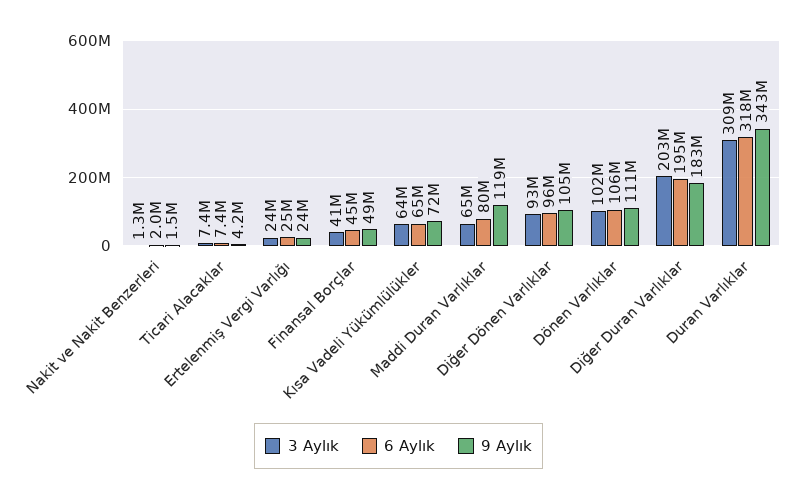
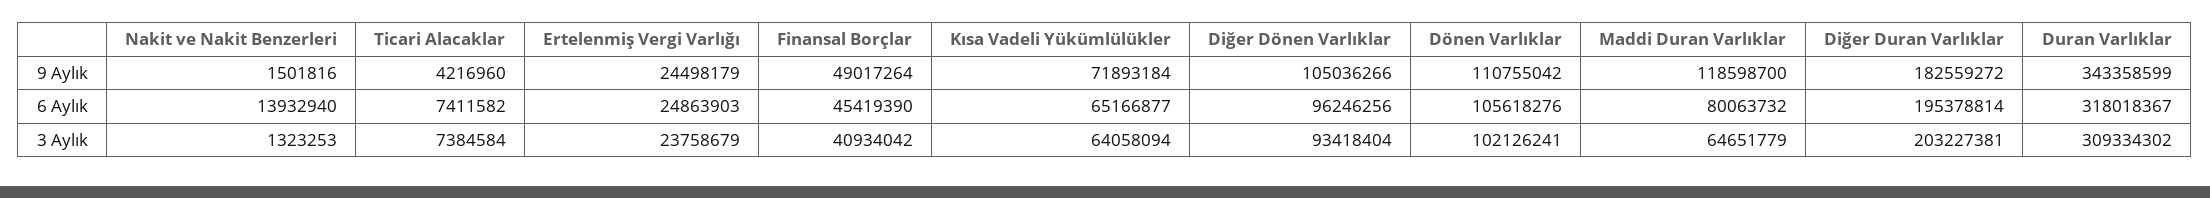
  {
    "3 Aylık": {
      "Nakit ve Nakit Benzerleri": 1323253,
      "Ticari Alacaklar": 7384584,
      "Ertelenmiş Vergi Varlığı": 23758679,
      "Finansal Borçlar": 40934042,
      "Kısa Vadeli Yükümlülükler": 64058094,
      "Maddi Duran Varlıklar": 64651779,
      "Diğer Dönen Varlıklar": 93418404,
      "Dönen Varlıklar": 102126241,
      "Diğer Duran Varlıklar": 203227381,
      "Duran Varlıklar": 309334302
    },
    "6 Aylık": {
-     "Nakit ve Nakit Benzerleri": 2000000,
+     "Nakit ve Nakit Benzerleri": 13932940,
      "Ticari Alacaklar": 7411582,
      "Ertelenmiş Vergi Varlığı": 24863903,
      "Finansal Borçlar": 45419390,
      "Kısa Vadeli Yükümlülükler": 65166877,
      "Maddi Duran Varlıklar": 80063732,
      "Diğer Dönen Varlıklar": 96246256,
      "Dönen Varlıklar": 105618276,
      "Diğer Duran Varlıklar": 195378814,
      "Duran Varlıklar": 318018367
    },
    "9 Aylık": {
      "Nakit ve Nakit Benzerleri": 1501816,
      "Ticari Alacaklar": 4216960,
      "Ertelenmiş Vergi Varlığı": 24498179,
      "Finansal Borçlar": 49017264,
      "Kısa Vadeli Yükümlülükler": 71893184,
      "Maddi Duran Varlıklar": 118598700,
      "Diğer Dönen Varlıklar": 105036266,
      "Dönen Varlıklar": 110755042,
      "Diğer Duran Varlıklar": 182559272,
      "Duran Varlıklar": 343358599
    }
  }

